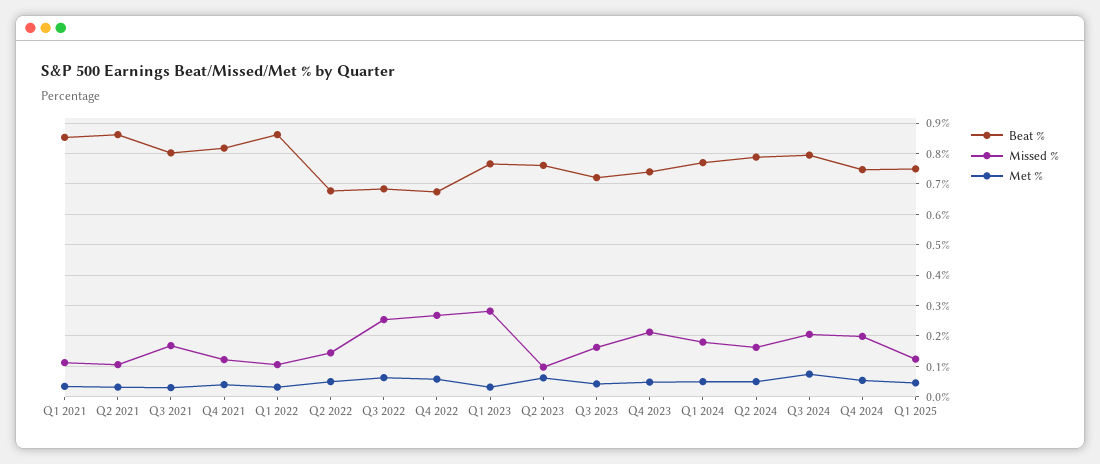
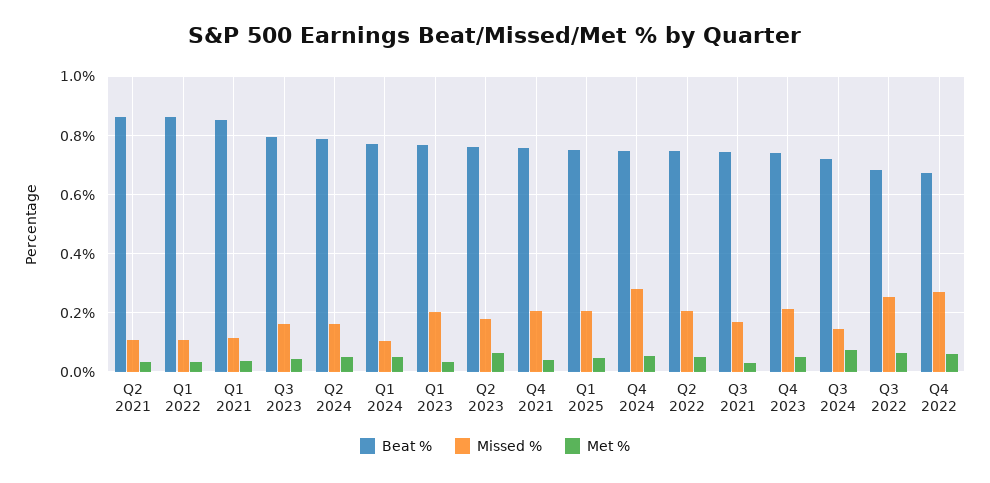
  {
    "Beat %": {
      "Q1 2021": 0.86,
      "Q2 2021": 0.86,
-     "Q3 2021": 0.8,
+     "Q3 2021": 0.75,
-     "Q4 2021": 0.82,
+     "Q4 2021": 0.75,
      "Q1 2022": 0.86,
-     "Q2 2022": 0.68,
+     "Q2 2022": 0.75,
      "Q3 2022": 0.68,
      "Q4 2022": 0.68,
      "Q1 2023": 0.76,
      "Q2 2023": 0.76,
-     "Q3 2023": 0.72,
+     "Q3 2023": 0.8,
      "Q4 2023": 0.74,
      "Q1 2024": 0.78,
      "Q2 2024": 0.78,
-     "Q3 2024": 0.8,
+     "Q3 2024": 0.725,
      "Q4 2024": 0.74,
      "Q1 2025": 0.76
    },
    "Missed %": {
      "Q1 2021": 0.12,
      "Q2 2021": 0.1,
      "Q3 2021": 0.16,
-     "Q4 2021": 0.12,
+     "Q4 2021": 0.2,
      "Q1 2022": 0.1,
-     "Q2 2022": 0.14,
+     "Q2 2022": 0.2,
      "Q3 2022": 0.26,
      "Q4 2022": 0.26,
-     "Q1 2023": 0.28,
+     "Q1 2023": 0.2,
-     "Q2 2023": 0.1,
+     "Q2 2023": 0.175,
      "Q3 2023": 0.16,
      "Q4 2023": 0.22,
-     "Q1 2024": 0.18,
+     "Q1 2024": 0.1,
      "Q2 2024": 0.16,
-     "Q3 2024": 0.2,
+     "Q3 2024": 0.15,
-     "Q4 2024": 0.2,
+     "Q4 2024": 0.275,
-     "Q1 2025": 0.12
+     "Q1 2025": 0.2
    },
    "Met %": {
      "Q1 2021": 0.04,
      "Q2 2021": 0.04,
      "Q3 2021": 0.04,
      "Q4 2021": 0.04,
      "Q1 2022": 0.04,
      "Q2 2022": 0.06,
      "Q3 2022": 0.06,
      "Q4 2022": 0.06,
      "Q1 2023": 0.04,
      "Q2 2023": 0.06,
      "Q3 2023": 0.04,
      "Q4 2023": 0.04,
      "Q1 2024": 0.04,
      "Q2 2024": 0.06,
      "Q3 2024": 0.08,
      "Q4 2024": 0.06,
      "Q1 2025": 0.04
    }
  }

